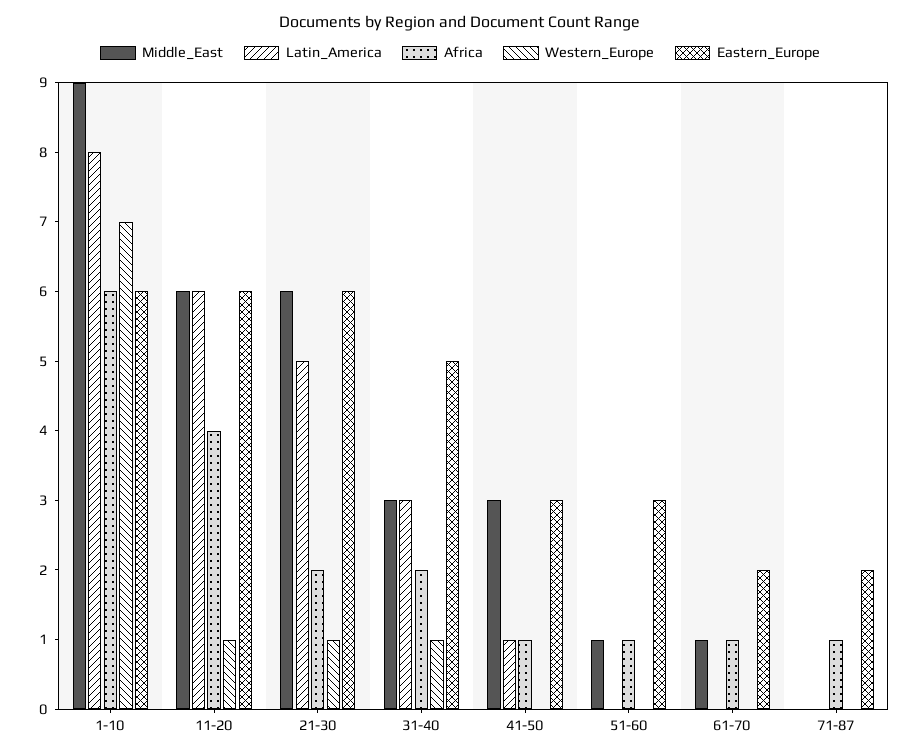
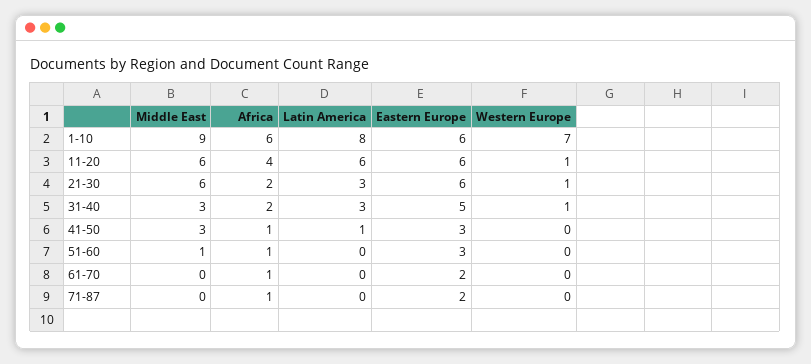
  {
    "Middle_East": {
      "1-10": 9,
      "11-20": 6,
      "21-30": 6,
      "31-40": 3,
      "41-50": 3,
      "51-60": 1,
-     "61-70": 1,
+     "61-70": 0,
      "71-87": 0
    },
    "Latin_America": {
      "1-10": 8,
      "11-20": 6,
-     "21-30": 5,
+     "21-30": 3,
      "31-40": 3,
      "41-50": 1,
      "51-60": 0,
      "61-70": 0,
      "71-87": 0
    },
    "Africa": {
      "1-10": 6,
      "11-20": 4,
      "21-30": 2,
      "31-40": 2,
      "41-50": 1,
      "51-60": 1,
      "61-70": 1,
      "71-87": 1
    },
    "Western_Europe": {
      "1-10": 7,
      "11-20": 1,
      "21-30": 1,
      "31-40": 1,
      "41-50": 0,
      "51-60": 0,
      "61-70": 0,
      "71-87": 0
    },
    "Eastern_Europe": {
      "1-10": 6,
      "11-20": 6,
      "21-30": 6,
      "31-40": 5,
      "41-50": 3,
      "51-60": 3,
      "61-70": 2,
      "71-87": 2
    }
  }

